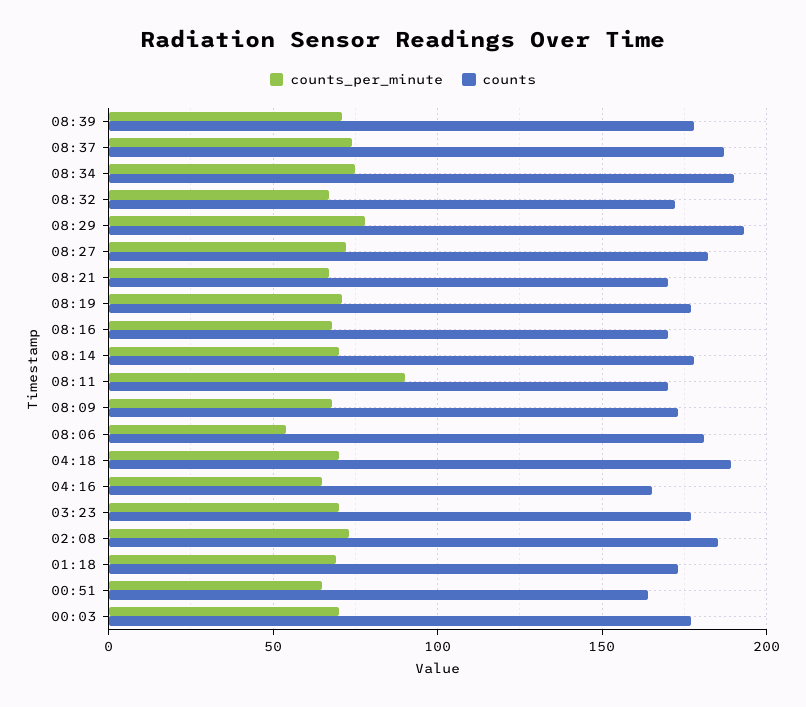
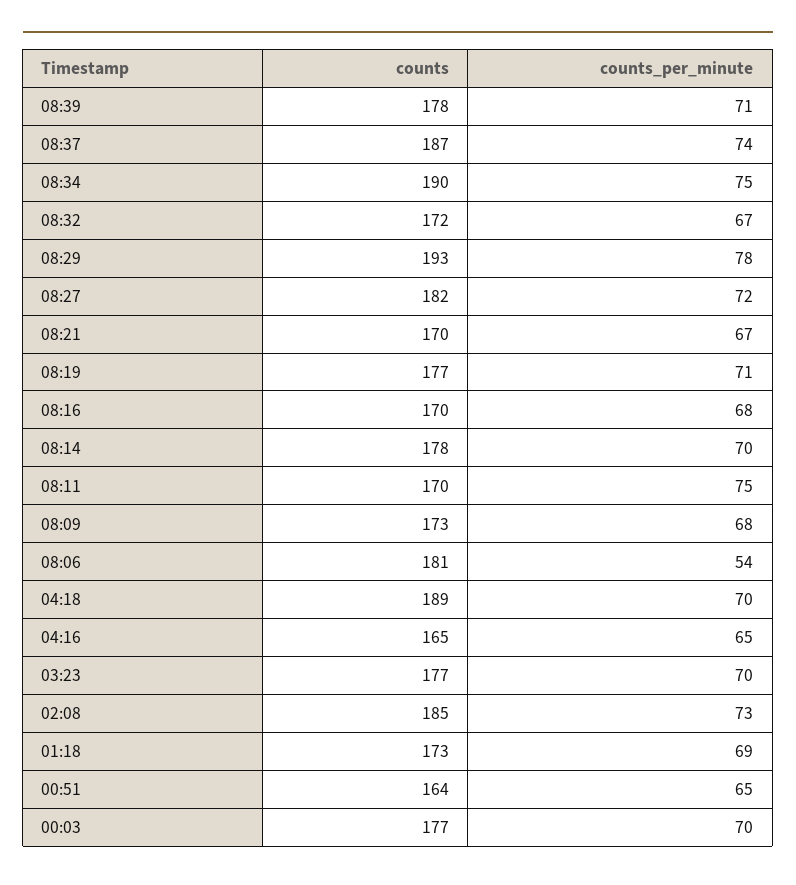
  {
    "counts_per_minute": {
      "08:39": 71,
      "08:37": 74,
      "08:34": 75,
      "08:32": 67,
      "08:29": 78,
      "08:27": 72,
      "08:21": 67,
      "08:19": 71,
      "08:16": 68,
      "08:14": 70,
-     "08:11": 90,
+     "08:11": 75,
      "08:09": 68,
      "08:06": 54,
      "04:18": 70,
      "04:16": 65,
      "03:23": 70,
      "02:08": 73,
      "01:18": 69,
      "00:51": 65,
      "00:03": 70
    },
    "counts": {
      "08:39": 178,
      "08:37": 187,
      "08:34": 190,
      "08:32": 172,
      "08:29": 193,
      "08:27": 182,
      "08:21": 170,
      "08:19": 177,
      "08:16": 170,
      "08:14": 178,
      "08:11": 170,
      "08:09": 173,
      "08:06": 181,
      "04:18": 189,
      "04:16": 165,
      "03:23": 177,
      "02:08": 185,
      "01:18": 173,
      "00:51": 164,
      "00:03": 177
    }
  }

